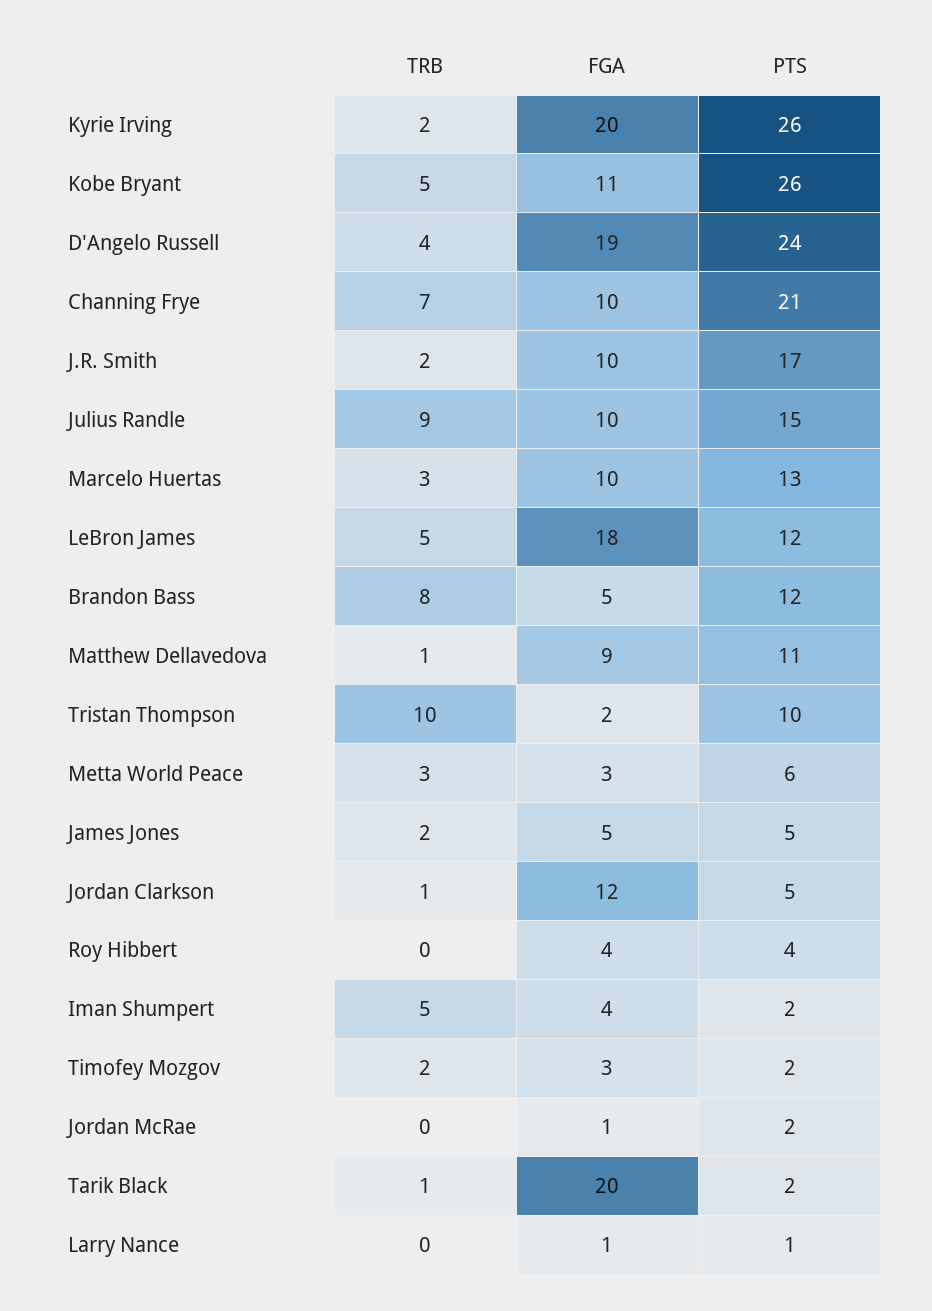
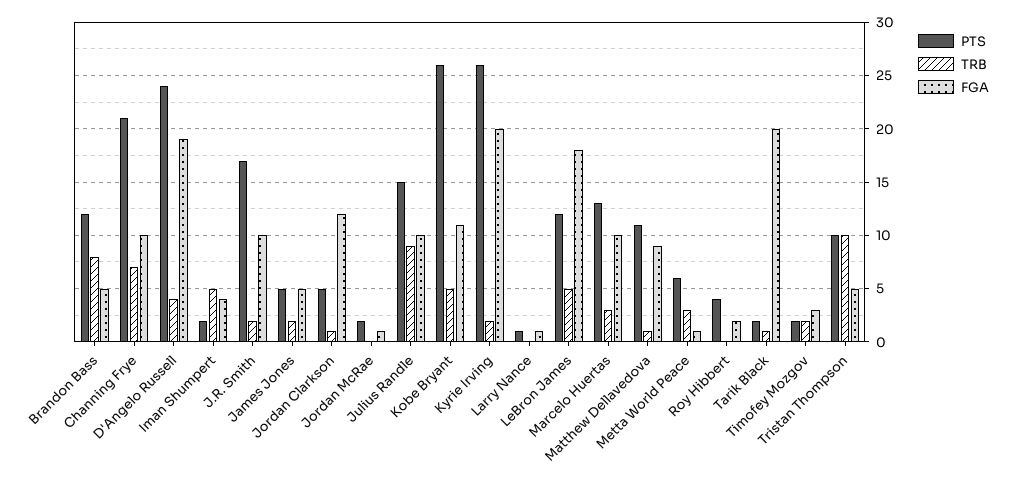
  {
    "TRB": {
      "Kyrie Irving": 2,
      "Kobe Bryant": 5,
      "D'Angelo Russell": 4,
      "Channing Frye": 7,
      "J.R. Smith": 2,
      "Julius Randle": 9,
      "Marcelo Huertas": 3,
      "LeBron James": 5,
      "Brandon Bass": 8,
      "Matthew Dellavedova": 1,
      "Tristan Thompson": 10,
      "Metta World Peace": 3,
      "James Jones": 2,
      "Jordan Clarkson": 1,
      "Roy Hibbert": 0,
      "Iman Shumpert": 5,
      "Timofey Mozgov": 2,
      "Jordan McRae": 0,
      "Tarik Black": 1,
      "Larry Nance": 0
    },
    "FGA": {
      "Kyrie Irving": 20,
      "Kobe Bryant": 11,
      "D'Angelo Russell": 19,
      "Channing Frye": 10,
      "J.R. Smith": 10,
      "Julius Randle": 10,
      "Marcelo Huertas": 10,
      "LeBron James": 18,
      "Brandon Bass": 5,
      "Matthew Dellavedova": 9,
-     "Tristan Thompson": 2,
+     "Tristan Thompson": 5,
-     "Metta World Peace": 3,
+     "Metta World Peace": 1,
      "James Jones": 5,
      "Jordan Clarkson": 12,
-     "Roy Hibbert": 4,
+     "Roy Hibbert": 2,
      "Iman Shumpert": 4,
      "Timofey Mozgov": 3,
      "Jordan McRae": 1,
      "Tarik Black": 20,
      "Larry Nance": 1
    },
    "PTS": {
      "Kyrie Irving": 26,
      "Kobe Bryant": 26,
      "D'Angelo Russell": 24,
      "Channing Frye": 21,
      "J.R. Smith": 17,
      "Julius Randle": 15,
      "Marcelo Huertas": 13,
      "LeBron James": 12,
      "Brandon Bass": 12,
      "Matthew Dellavedova": 11,
      "Tristan Thompson": 10,
      "Metta World Peace": 6,
      "James Jones": 5,
      "Jordan Clarkson": 5,
      "Roy Hibbert": 4,
      "Iman Shumpert": 2,
      "Timofey Mozgov": 2,
      "Jordan McRae": 2,
      "Tarik Black": 2,
      "Larry Nance": 1
    }
  }

